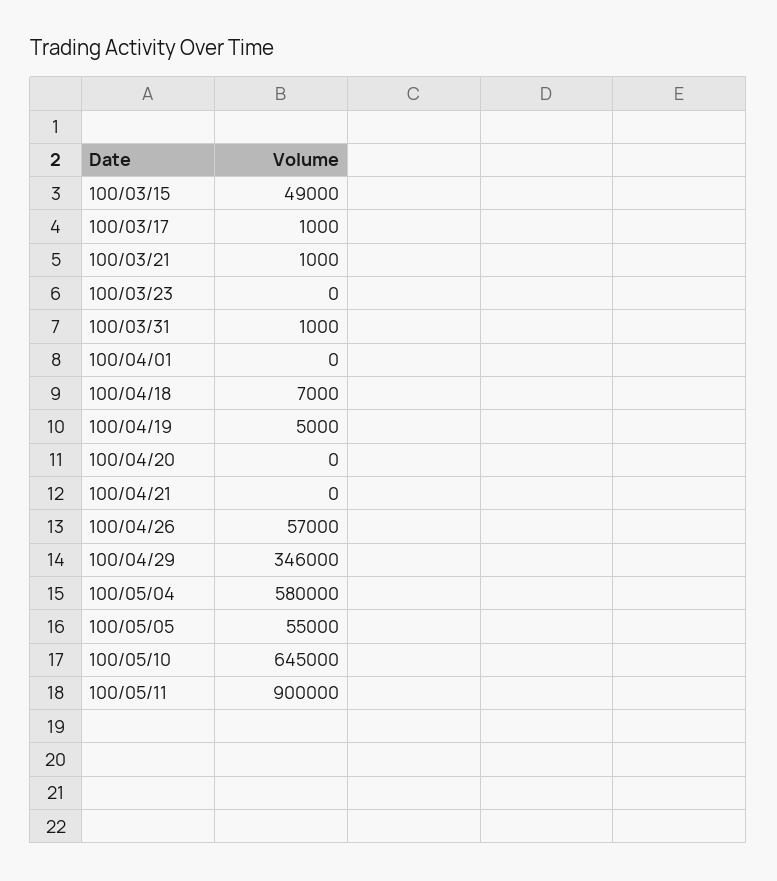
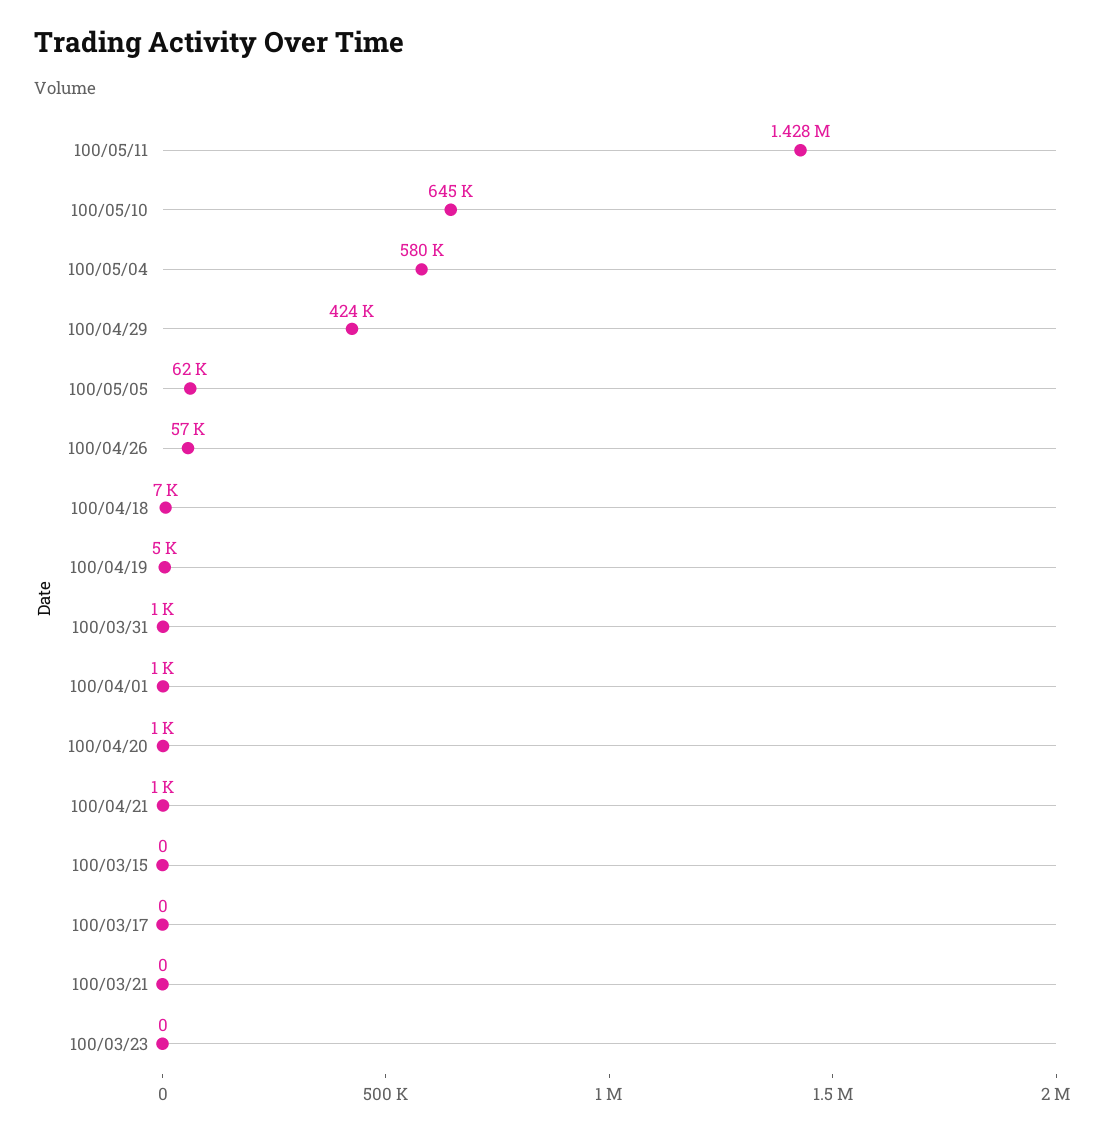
  {
-   "100/03/15": 49000,
+   "100/03/15": 0,
-   "100/03/17": 1000,
+   "100/03/17": 0,
-   "100/03/21": 1000,
+   "100/03/21": 0,
    "100/03/23": 0,
    "100/03/31": 1000,
-   "100/04/01": 0,
+   "100/04/01": 1000,
    "100/04/18": 7000,
    "100/04/19": 5000,
-   "100/04/20": 0,
+   "100/04/20": 1000,
-   "100/04/21": 0,
+   "100/04/21": 1000,
    "100/04/26": 57000,
-   "100/04/29": 346000,
+   "100/04/29": 424000,
    "100/05/04": 580000,
-   "100/05/05": 55000,
+   "100/05/05": 62000,
    "100/05/10": 645000,
-   "100/05/11": 900000
+   "100/05/11": 1428000
  }

